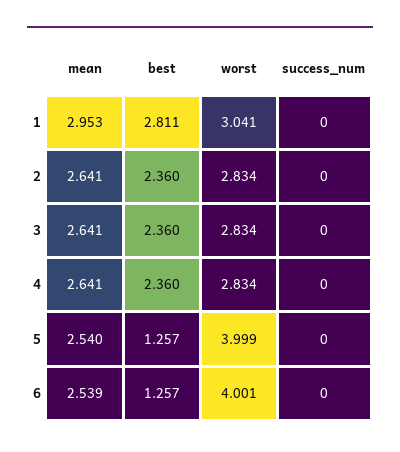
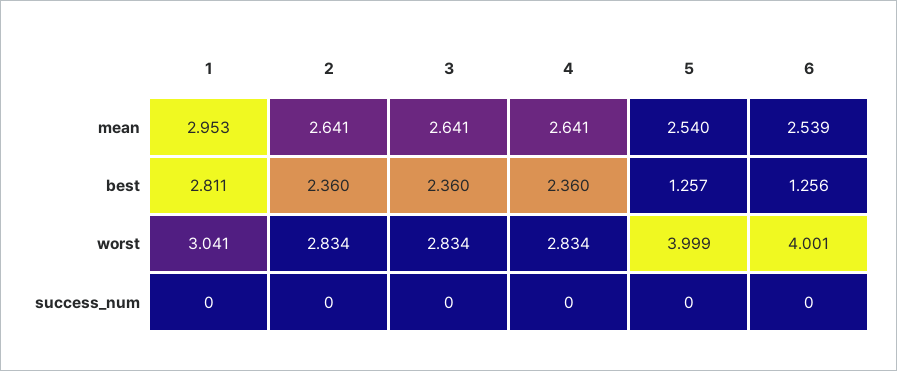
  {
    "mean": {
      "1": 2.953,
      "2": 2.641,
      "3": 2.641,
      "4": 2.641,
      "5": 2.54,
      "6": 2.539
    },
    "best": {
      "1": 2.811,
      "2": 2.36,
      "3": 2.36,
      "4": 2.36,
      "5": 1.257,
-     "6": 1.257
+     "6": 1.256
    },
    "worst": {
      "1": 3.041,
      "2": 2.834,
      "3": 2.834,
      "4": 2.834,
      "5": 3.999,
      "6": 4.001
    },
    "success_num": {
      "1": 0,
      "2": 0,
      "3": 0,
      "4": 0,
      "5": 0,
      "6": 0
    }
  }

